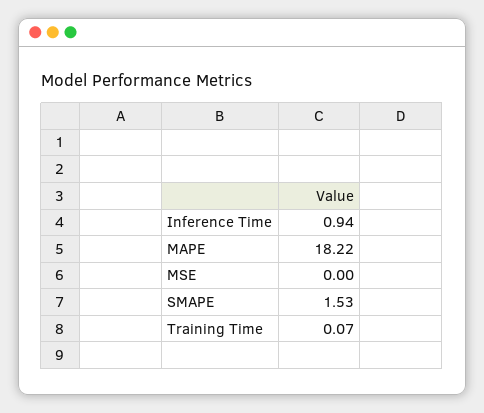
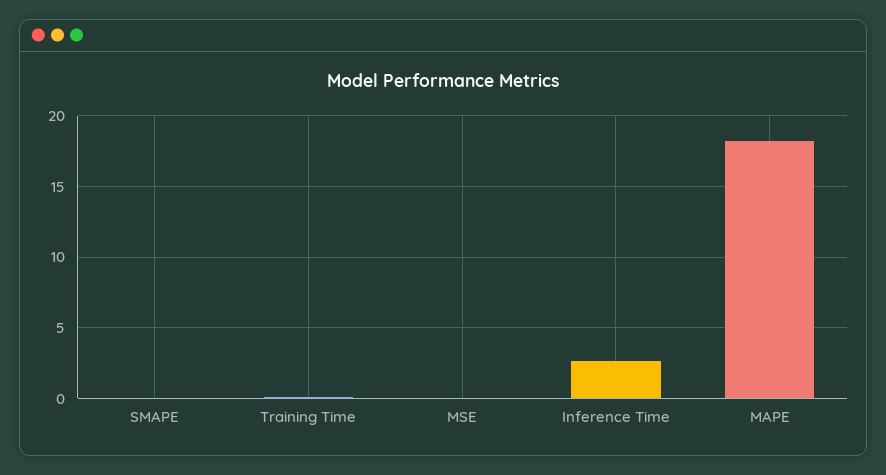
  {
-   "Inference Time": 0.94,
+   "Inference Time": 2.5,
    "MAPE": 18.22,
    "MSE": 0,
-   "SMAPE": 1.53,
+   "SMAPE": 0,
    "Training Time": 0.07
  }

